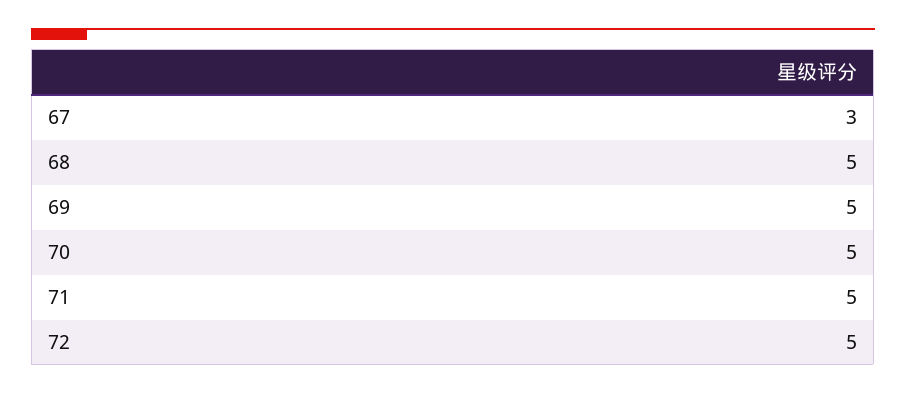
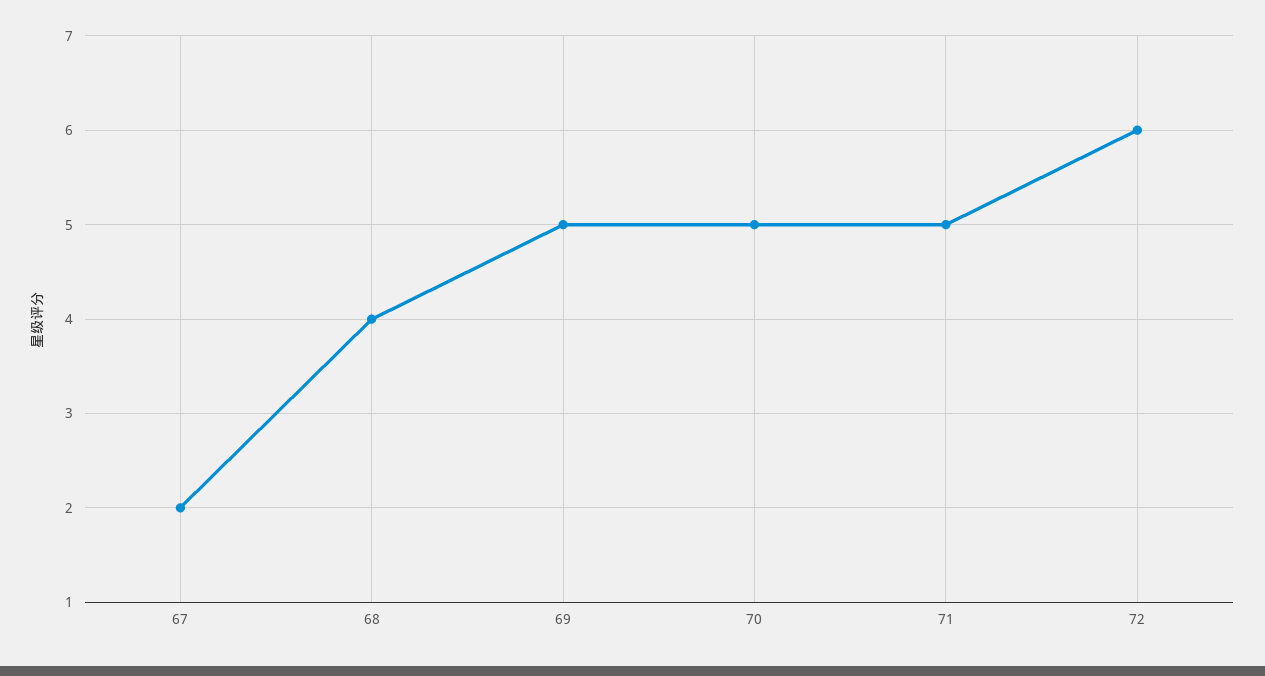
  {
-   "67": 3,
+   "67": 2,
-   "68": 5,
+   "68": 4,
    "69": 5,
    "70": 5,
    "71": 5,
-   "72": 5
+   "72": 6
  }

